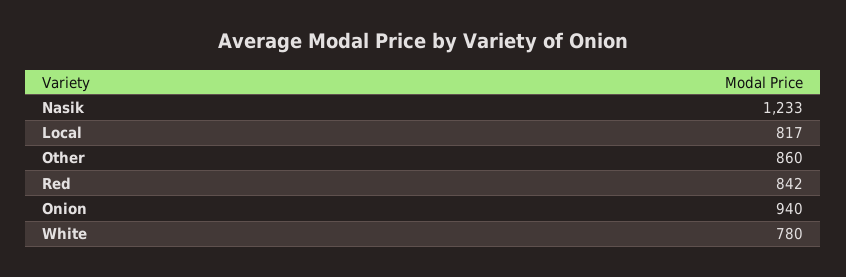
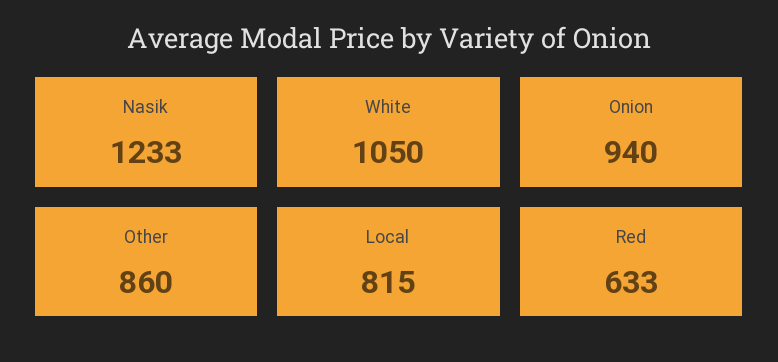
  {
    "Nasik": 1233,
-   "Local": 817,
+   "Local": 815,
    "Other": 860,
-   "Red": 842,
+   "Red": 633,
    "Onion": 940,
-   "White": 780
+   "White": 1050
  }

